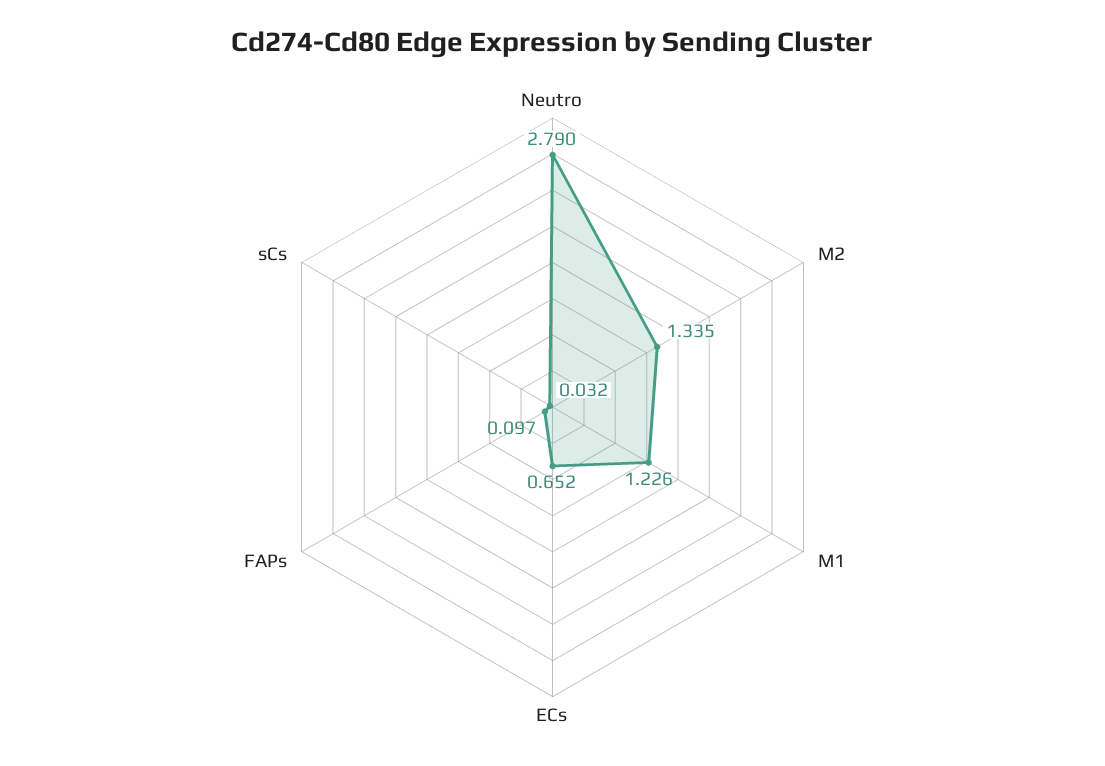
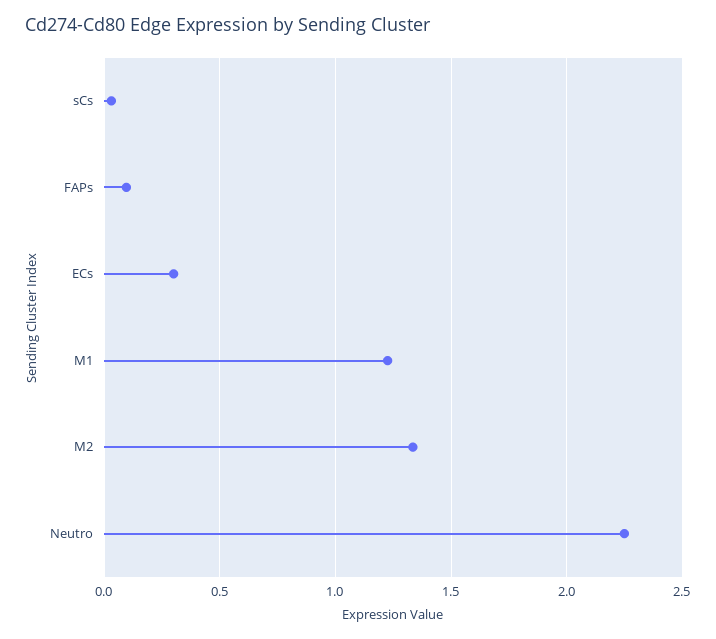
  {
-   "Neutro": 2.79,
+   "Neutro": 2.25,
    "M2": 1.335,
    "M1": 1.226,
-   "ECs": 0.652,
+   "ECs": 0.3,
    "FAPs": 0.097,
    "sCs": 0.032
  }

